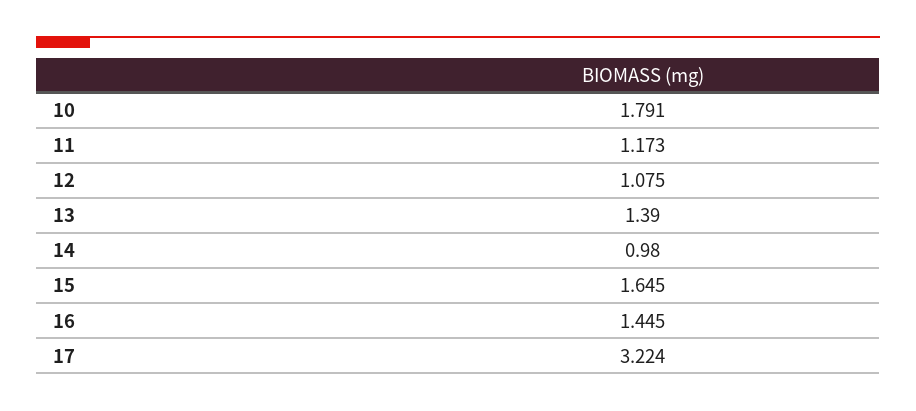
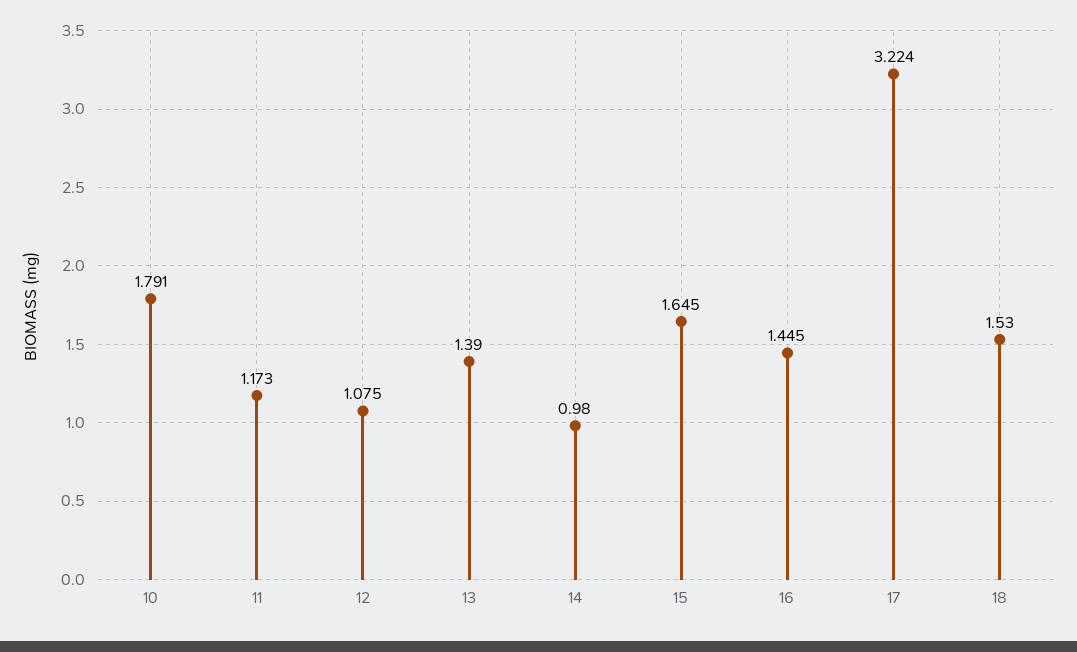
  {
    "10": 1.791,
    "11": 1.173,
    "12": 1.075,
    "13": 1.39,
    "14": 0.98,
    "15": 1.645,
    "16": 1.445,
-   "17": 3.224
+   "17": 3.224,
+   "18": 1.53
  }

